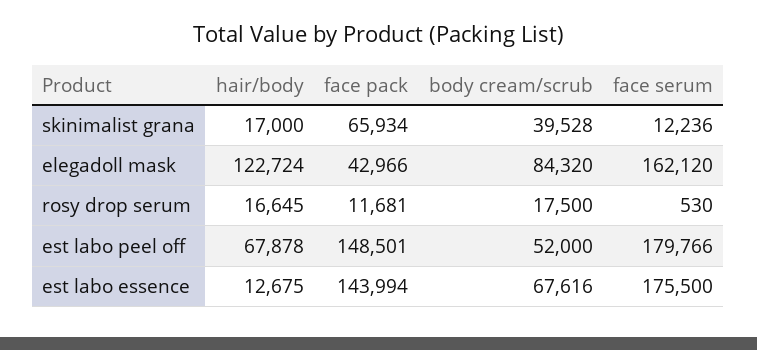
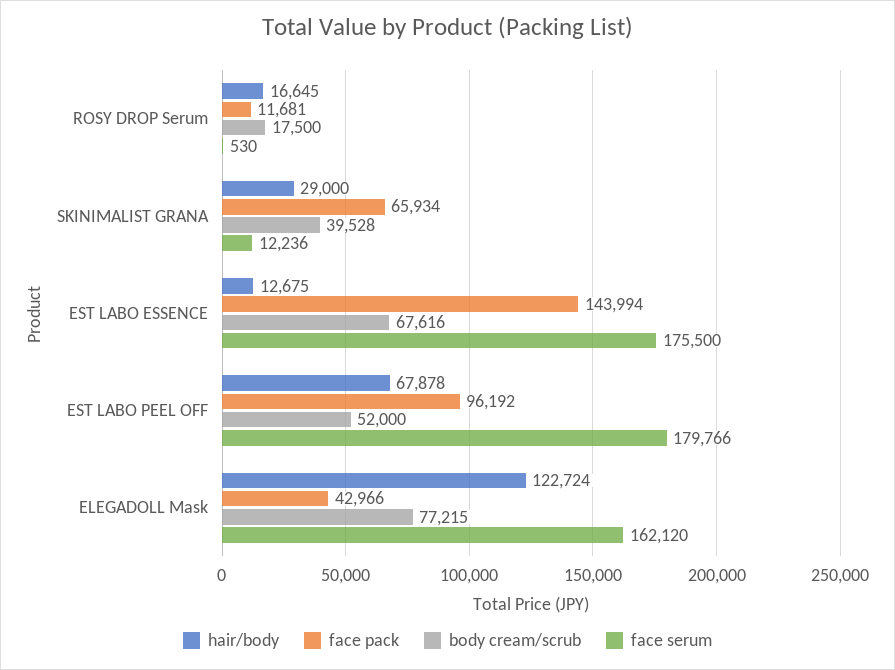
  {
    "hair/body": {
-     "skinimalist grana": 17000,
+     "skinimalist grana": 29000,
      "elegadoll mask": 122724,
      "rosy drop serum": 16645,
      "est labo peel off": 67878,
      "est labo essence": 12675
    },
    "face pack": {
      "skinimalist grana": 65934,
      "elegadoll mask": 42966,
      "rosy drop serum": 11681,
-     "est labo peel off": 148501,
+     "est labo peel off": 96192,
      "est labo essence": 143994
    },
    "body cream/scrub": {
      "skinimalist grana": 39528,
-     "elegadoll mask": 84320,
+     "elegadoll mask": 77215,
      "rosy drop serum": 17500,
      "est labo peel off": 52000,
      "est labo essence": 67616
    },
    "face serum": {
      "skinimalist grana": 12236,
      "elegadoll mask": 162120,
      "rosy drop serum": 530,
      "est labo peel off": 179766,
      "est labo essence": 175500
    }
  }

